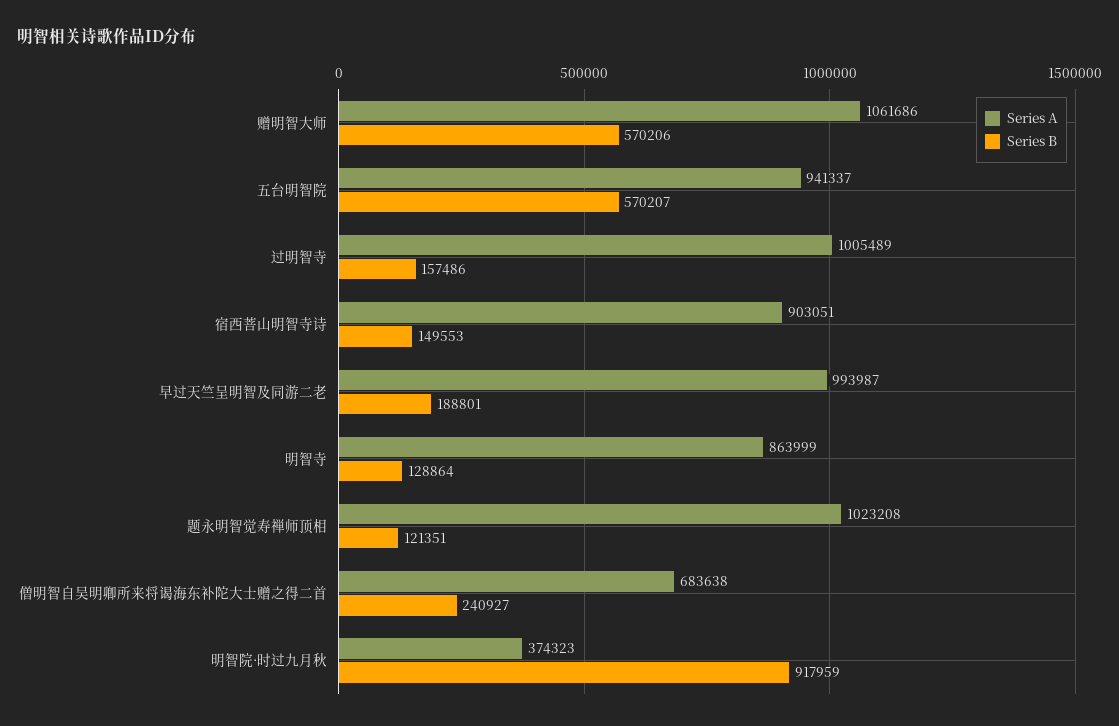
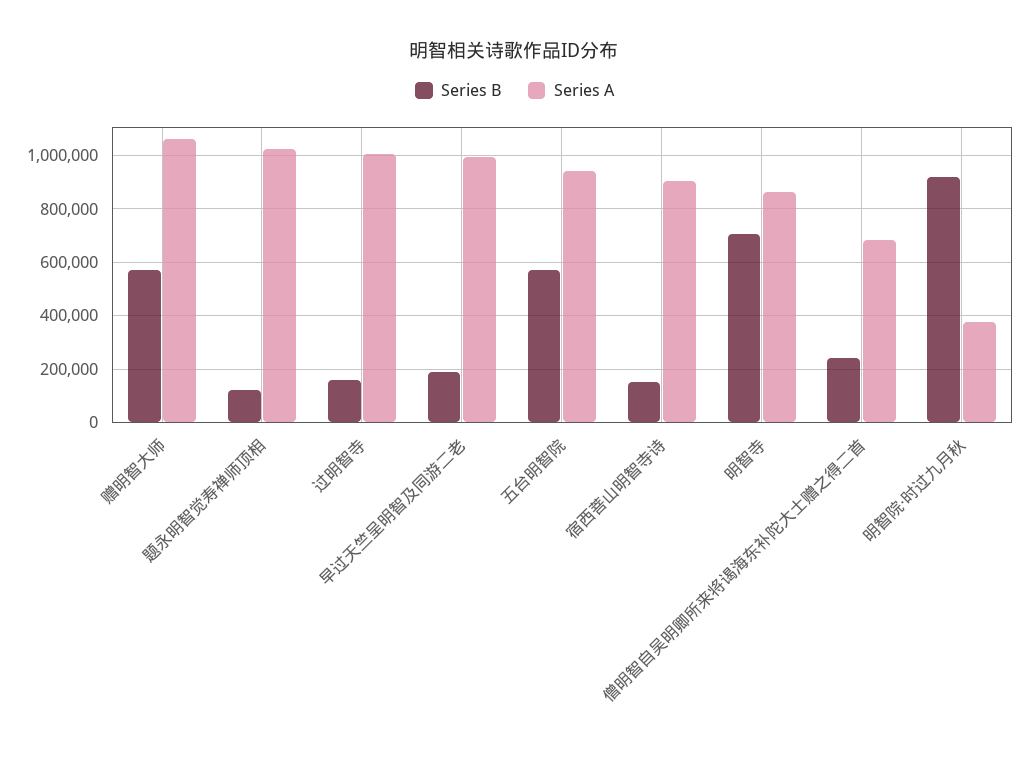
  {
    "Series A": {
      "赠明智大师": 1061686,
      "五台明智院": 941337,
      "过明智寺": 1005489,
      "宿西菩山明智寺诗": 903051,
      "早过天竺呈明智及同游二老": 993987,
      "明智寺": 863999,
      "题永明智觉寿禅师顶相": 1023208,
      "僧明智自吴明卿所来将谒海东补陀大士赠之得二首": 683638,
      "明智院·时过九月秋": 374323
    },
    "Series B": {
      "赠明智大师": 570206,
      "五台明智院": 570207,
      "过明智寺": 157486,
      "宿西菩山明智寺诗": 149553,
      "早过天竺呈明智及同游二老": 188801,
-     "明智寺": 128864,
+     "明智寺": 700000,
      "题永明智觉寿禅师顶相": 121351,
      "僧明智自吴明卿所来将谒海东补陀大士赠之得二首": 240927,
      "明智院·时过九月秋": 917959
    }
  }

